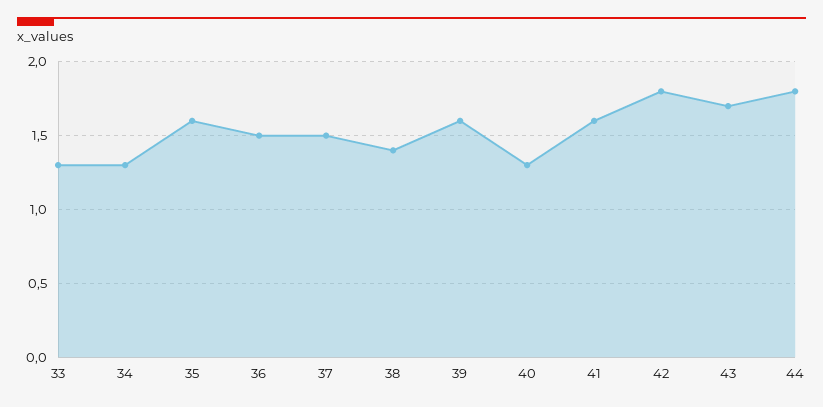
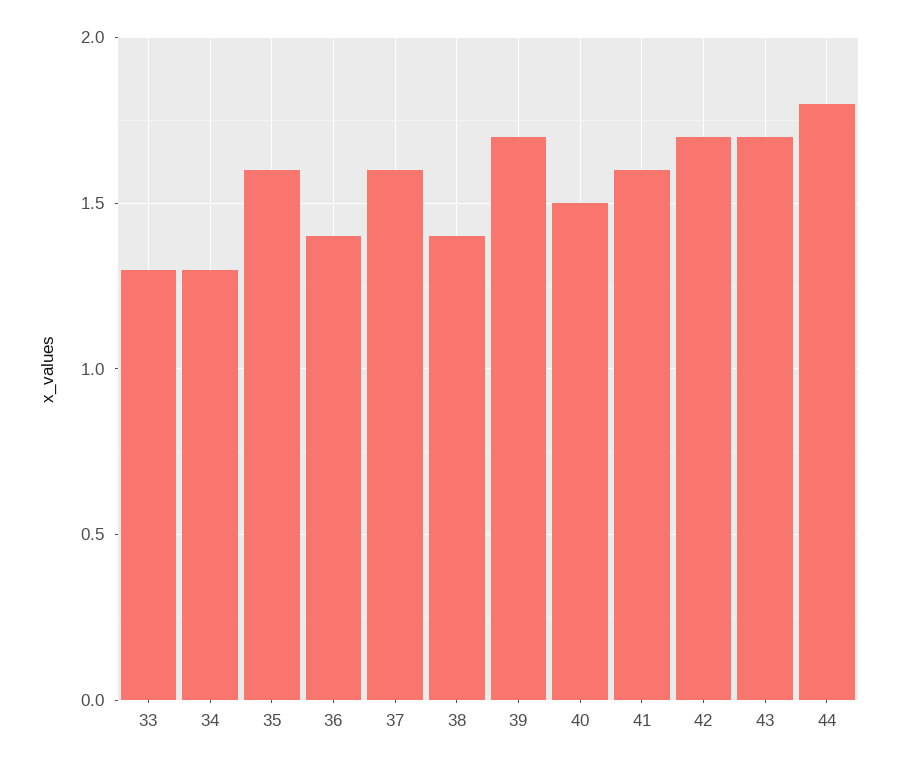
  {
    "33": 1.3,
    "34": 1.3,
    "35": 1.6,
-   "36": 1.5,
+   "36": 1.4,
-   "37": 1.5,
+   "37": 1.6,
    "38": 1.4,
-   "39": 1.6,
+   "39": 1.7,
-   "40": 1.3,
+   "40": 1.5,
    "41": 1.6,
-   "42": 1.8,
+   "42": 1.7,
    "43": 1.7,
    "44": 1.8
  }

